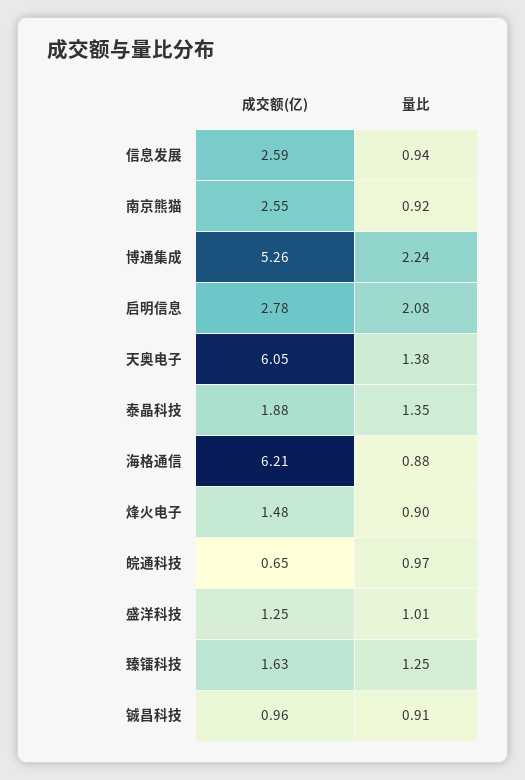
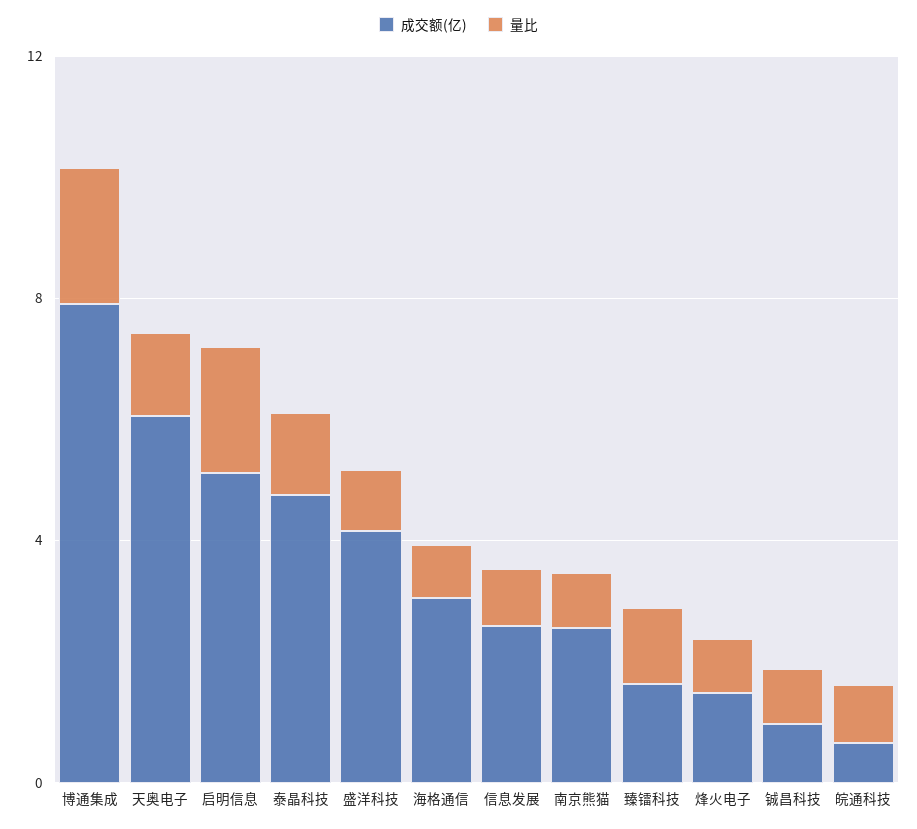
  {
    "成交额(亿)": {
      "信息发展": 2.59,
      "南京熊猫": 2.55,
-     "博通集成": 5.26,
+     "博通集成": 8,
-     "启明信息": 2.78,
+     "启明信息": 5,
      "天奥电子": 6.05,
-     "泰晶科技": 1.88,
+     "泰晶科技": 5,
-     "海格通信": 6.21,
+     "海格通信": 3,
      "烽火电子": 1.48,
      "皖通科技": 0.65,
-     "盛洋科技": 1.25,
+     "盛洋科技": 4,
      "臻镭科技": 1.63,
      "铖昌科技": 0.96
    },
    "量比": {
      "信息发展": 0.94,
      "南京熊猫": 0.92,
      "博通集成": 2.24,
      "启明信息": 2.08,
      "天奥电子": 1.38,
      "泰晶科技": 1.35,
      "海格通信": 0.88,
      "烽火电子": 0.9,
      "皖通科技": 0.97,
      "盛洋科技": 1.01,
      "臻镭科技": 1.25,
      "铖昌科技": 0.91
    }
  }

